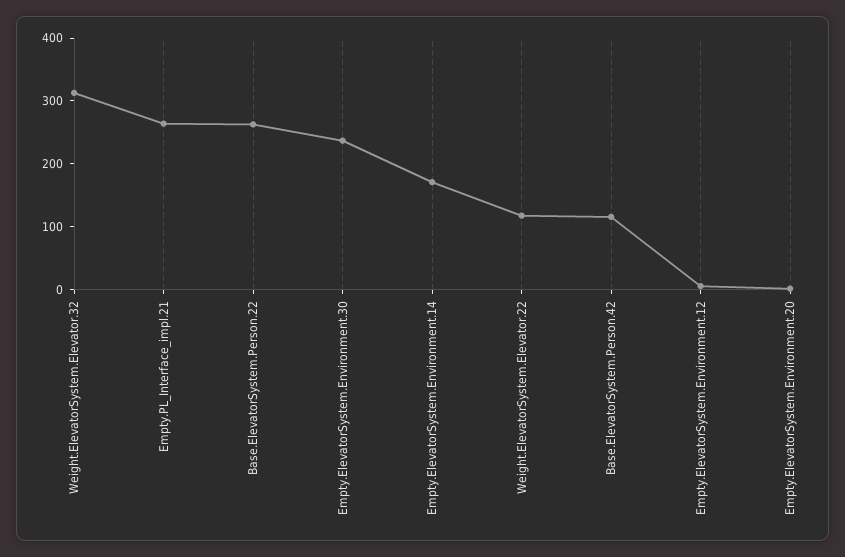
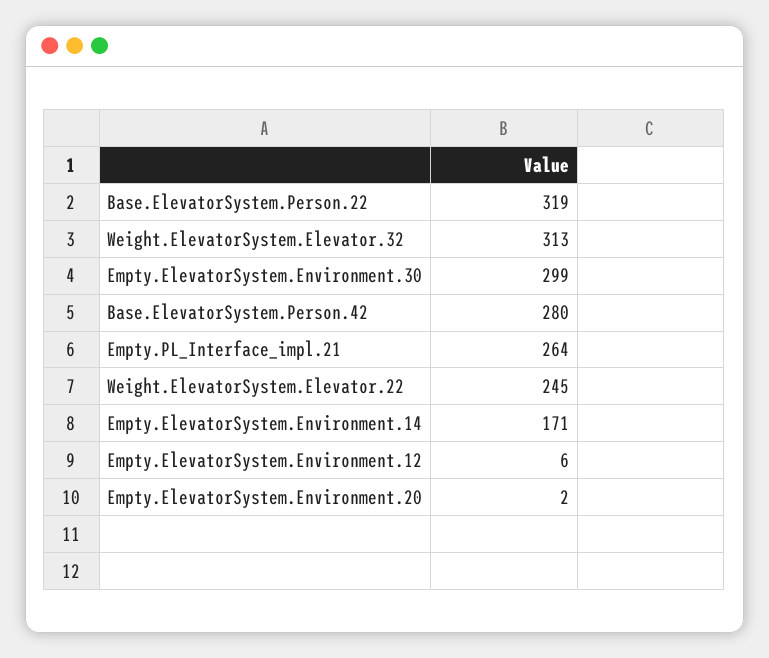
  {
    "Weight.ElevatorSystem.Elevator.32": 313,
    "Empty.PL_Interface_impl.21": 264,
-   "Base.ElevatorSystem.Person.22": 260,
+   "Base.ElevatorSystem.Person.22": 319,
-   "Empty.ElevatorSystem.Environment.30": 240,
+   "Empty.ElevatorSystem.Environment.30": 299,
    "Empty.ElevatorSystem.Environment.14": 171,
-   "Weight.ElevatorSystem.Elevator.22": 120,
+   "Weight.ElevatorSystem.Elevator.22": 245,
-   "Base.ElevatorSystem.Person.42": 120,
+   "Base.ElevatorSystem.Person.42": 280,
    "Empty.ElevatorSystem.Environment.12": 6,
    "Empty.ElevatorSystem.Environment.20": 2
  }

